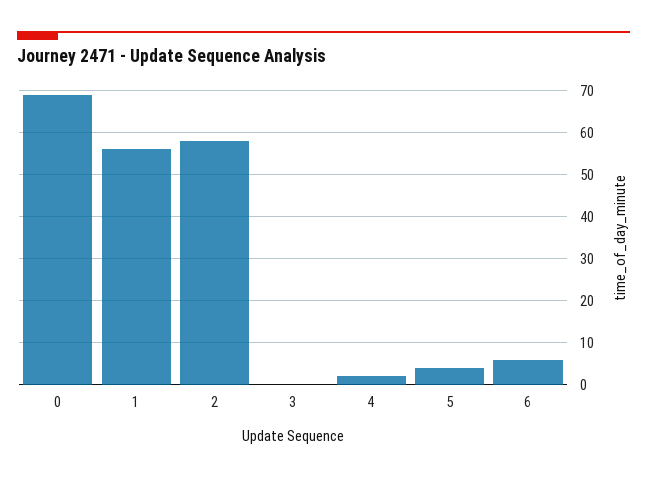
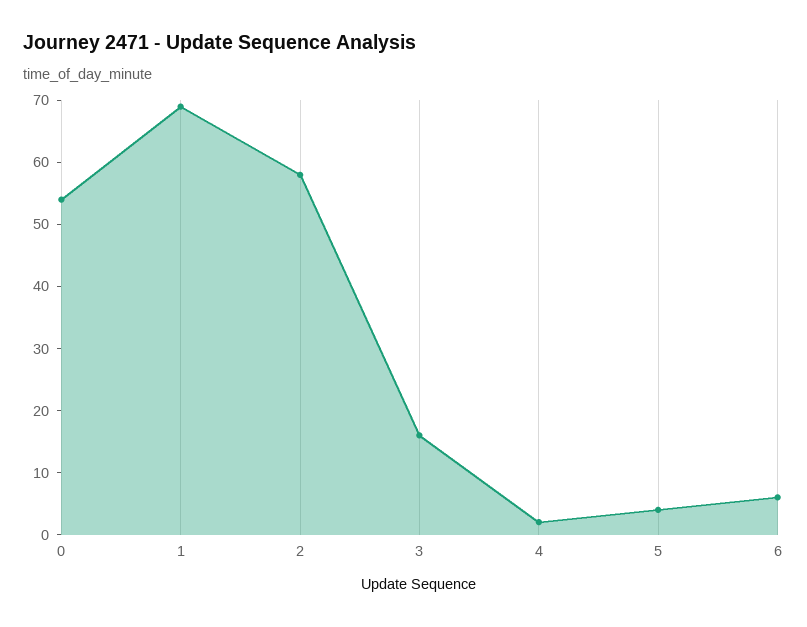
  {
-   "0": 70,
+   "0": 55,
-   "1": 55,
+   "1": 70,
    "2": 60,
-   "3": 0,
+   "3": 15,
    "4": 0,
    "5": 5,
    "6": 5
  }

